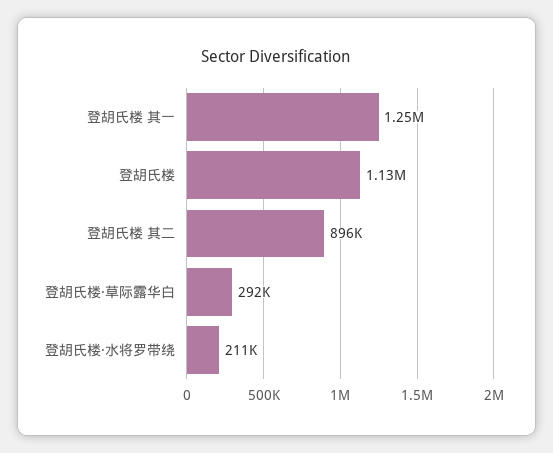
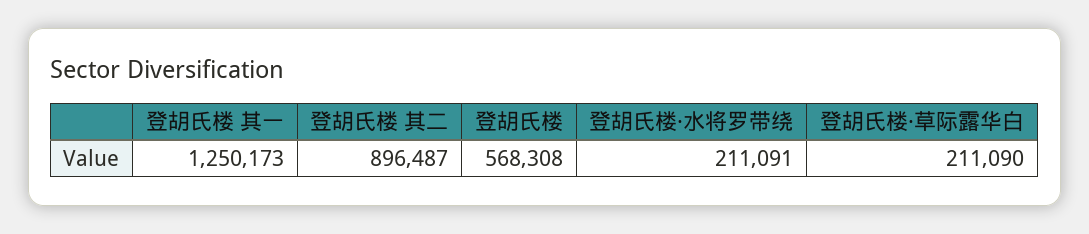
  {
    "登胡氏楼 其一": 1250173,
-   "登胡氏楼": 1130000,
+   "登胡氏楼": 568308,
    "登胡氏楼 其二": 896487,
-   "登胡氏楼·草际露华白": 292000,
+   "登胡氏楼·草际露华白": 211090,
    "登胡氏楼·水将罗带绕": 211091
  }

